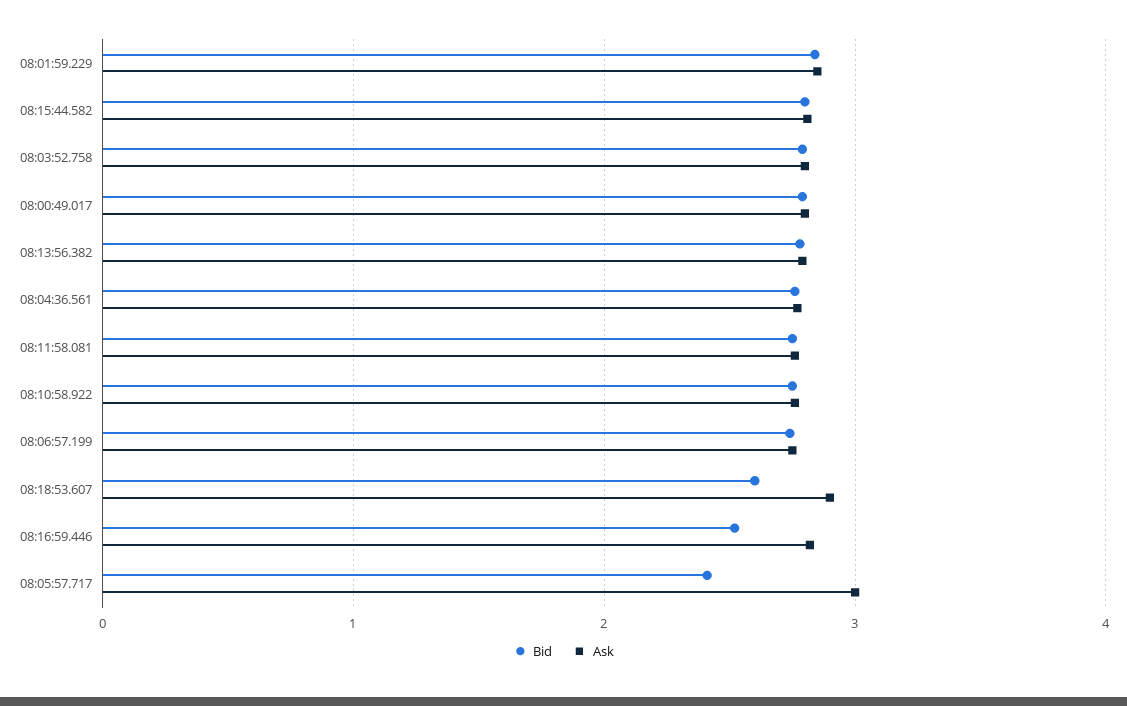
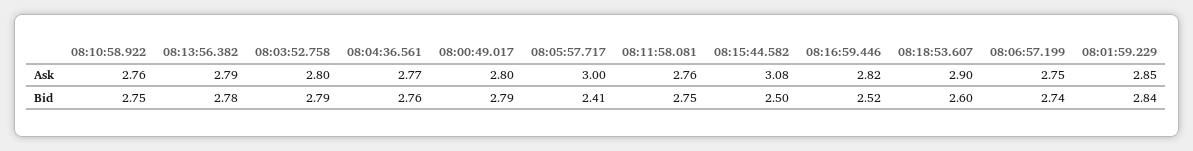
  {
    "Bid": {
      "08:01:59.229": 2.84,
-     "08:15:44.582": 2.8,
+     "08:15:44.582": 2.5,
      "08:03:52.758": 2.79,
      "08:00:49.017": 2.79,
      "08:13:56.382": 2.78,
      "08:04:36.561": 2.76,
      "08:11:58.081": 2.75,
      "08:10:58.922": 2.75,
      "08:06:57.199": 2.74,
      "08:18:53.607": 2.6,
      "08:16:59.446": 2.52,
      "08:05:57.717": 2.41
    },
    "Ask": {
      "08:01:59.229": 2.85,
-     "08:15:44.582": 2.8,
+     "08:15:44.582": 3.08,
      "08:03:52.758": 2.8,
      "08:00:49.017": 2.8,
      "08:13:56.382": 2.79,
      "08:04:36.561": 2.77,
      "08:11:58.081": 2.76,
      "08:10:58.922": 2.76,
      "08:06:57.199": 2.75,
      "08:18:53.607": 2.9,
      "08:16:59.446": 2.82,
      "08:05:57.717": 3
    }
  }

